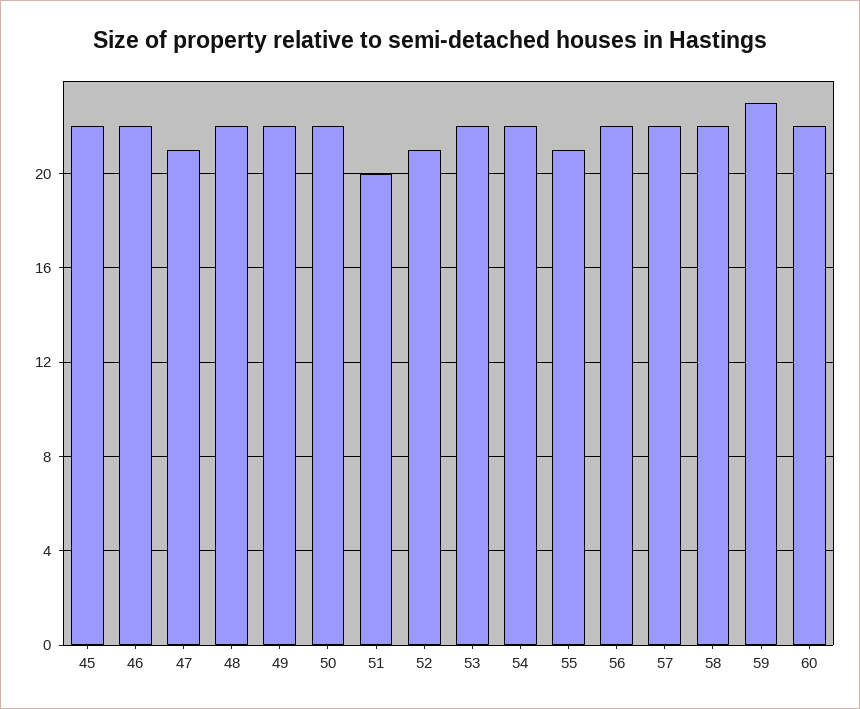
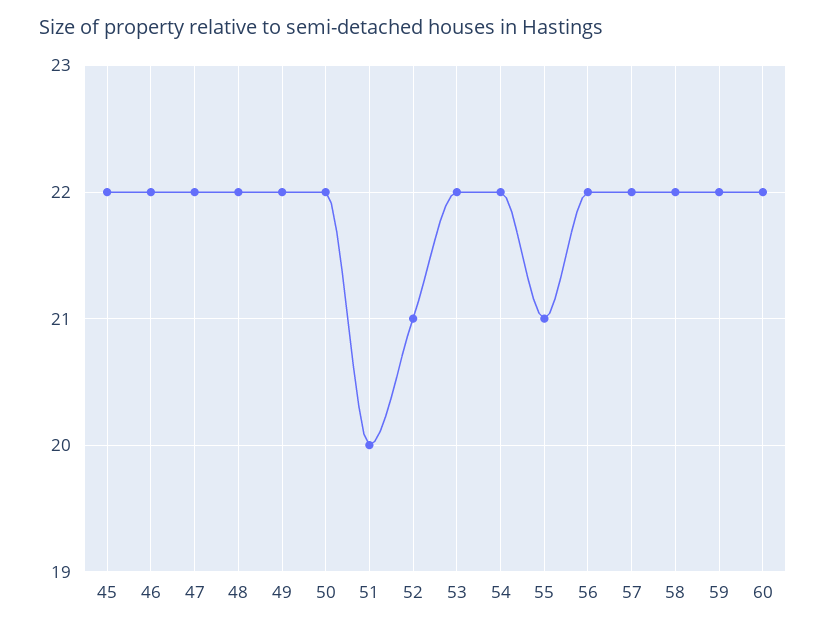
  {
    "45": 22,
    "46": 22,
-   "47": 21,
+   "47": 22,
    "48": 22,
    "49": 22,
    "50": 22,
    "51": 20,
    "52": 21,
    "53": 22,
    "54": 22,
    "55": 21,
    "56": 22,
    "57": 22,
    "58": 22,
-   "59": 23,
+   "59": 22,
    "60": 22
  }

